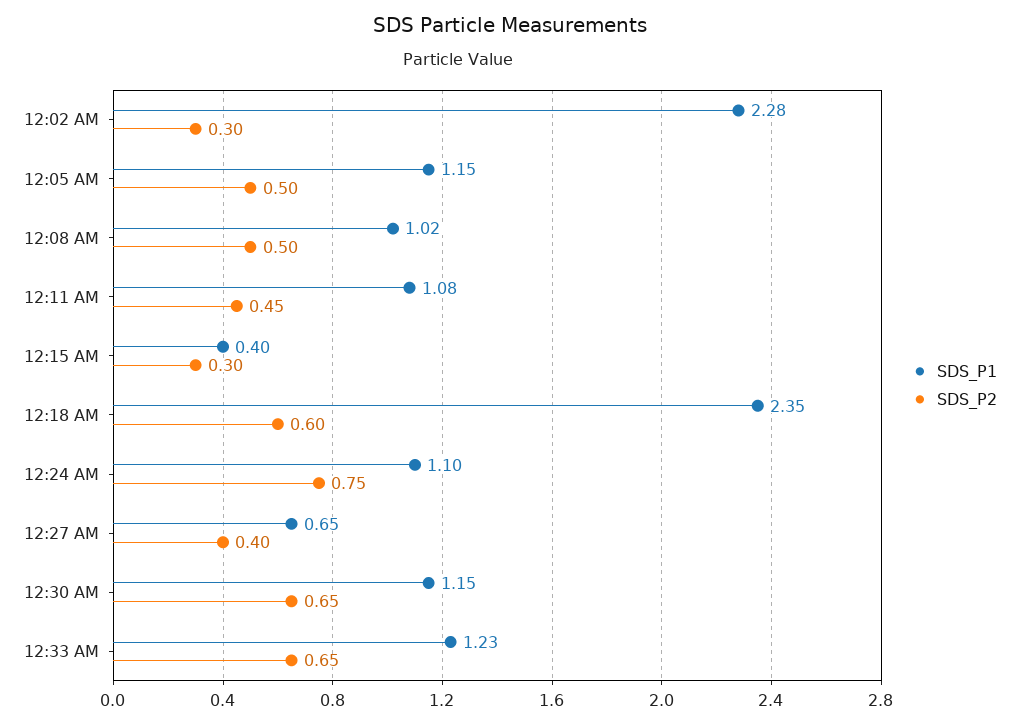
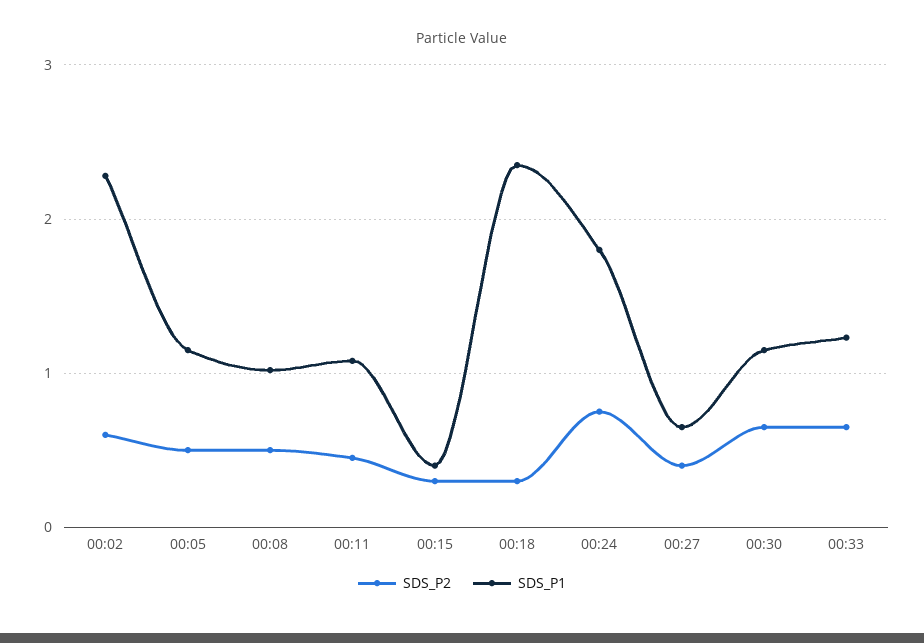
  {
    "SDS_P1": {
      "12:02 AM": 2.28,
      "12:05 AM": 1.15,
      "12:08 AM": 1.02,
      "12:11 AM": 1.08,
      "12:15 AM": 0.4,
      "12:18 AM": 2.35,
-     "12:24 AM": 1.1,
+     "12:24 AM": 1.8,
      "12:27 AM": 0.65,
      "12:30 AM": 1.15,
      "12:33 AM": 1.23
    },
    "SDS_P2": {
-     "12:02 AM": 0.3,
+     "12:02 AM": 0.6,
      "12:05 AM": 0.5,
      "12:08 AM": 0.5,
      "12:11 AM": 0.45,
      "12:15 AM": 0.3,
-     "12:18 AM": 0.6,
+     "12:18 AM": 0.3,
      "12:24 AM": 0.75,
      "12:27 AM": 0.4,
      "12:30 AM": 0.65,
      "12:33 AM": 0.65
    }
  }

